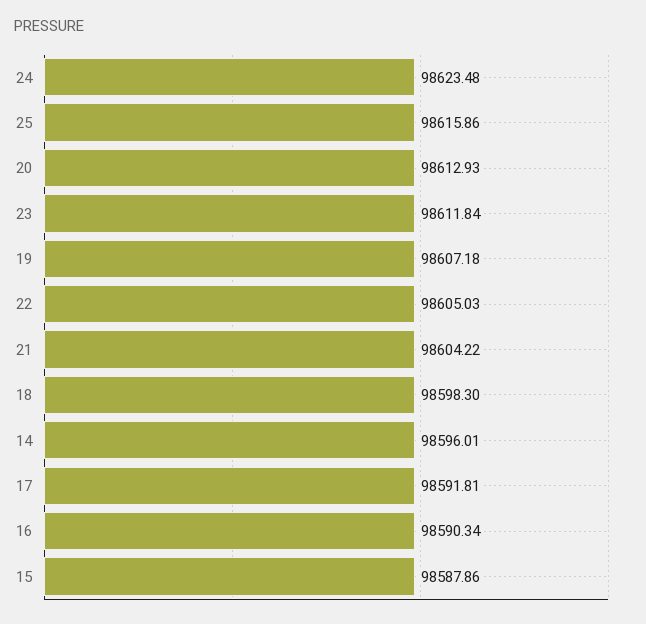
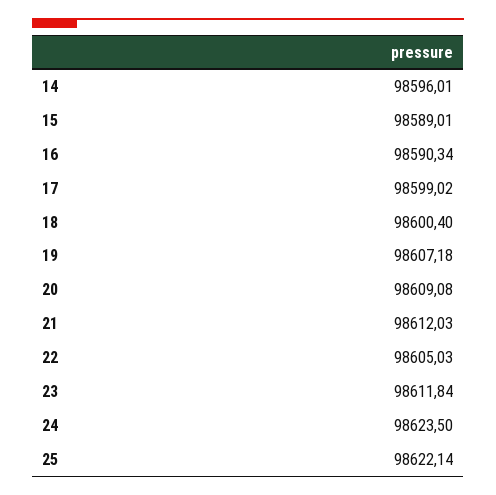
  {
-   "24": 98623.48,
+   "24": 98623.5,
-   "25": 98615.86,
+   "25": 98622.14,
-   "20": 98612.93,
+   "20": 98609.08,
    "23": 98611.84,
    "19": 98607.18,
    "22": 98605.03,
-   "21": 98604.22,
+   "21": 98612.03,
-   "18": 98598.3,
+   "18": 98600.4,
    "14": 98596.01,
-   "17": 98591.81,
+   "17": 98599.02,
    "16": 98590.34,
-   "15": 98587.86
+   "15": 98589.01
  }

